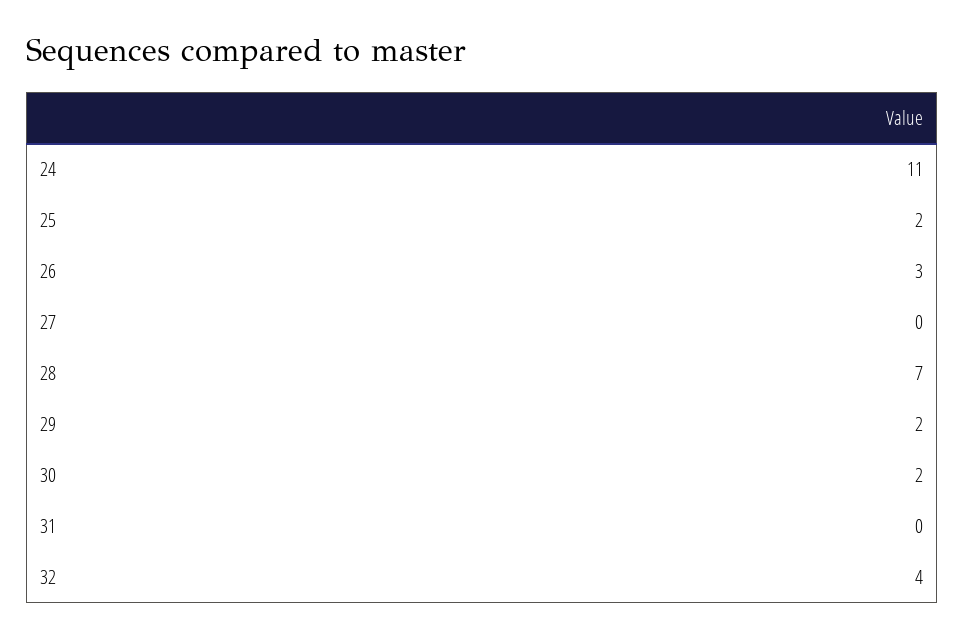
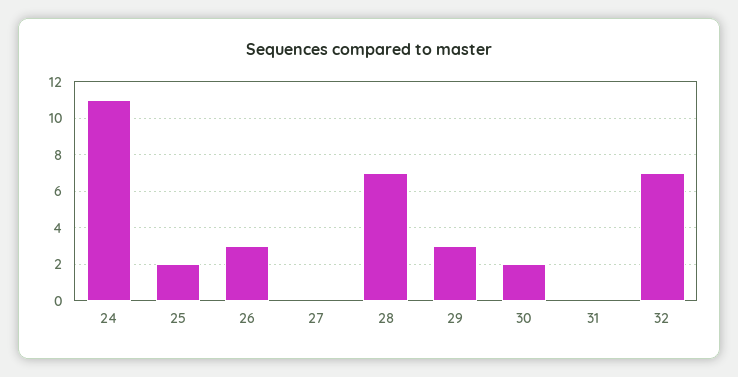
  {
    "24": 11,
    "25": 2,
    "26": 3,
    "27": 0,
    "28": 7,
-   "29": 2,
+   "29": 3,
    "30": 2,
    "31": 0,
-   "32": 4
+   "32": 7
  }

